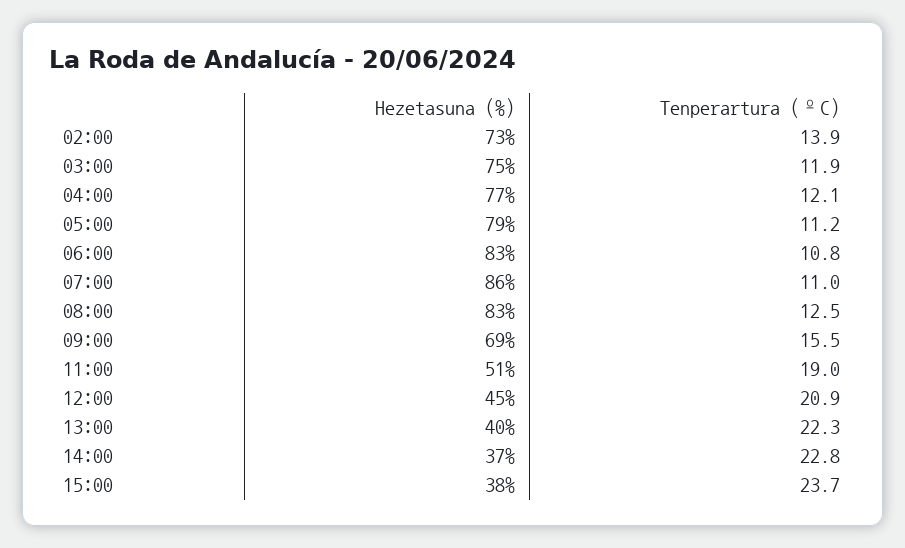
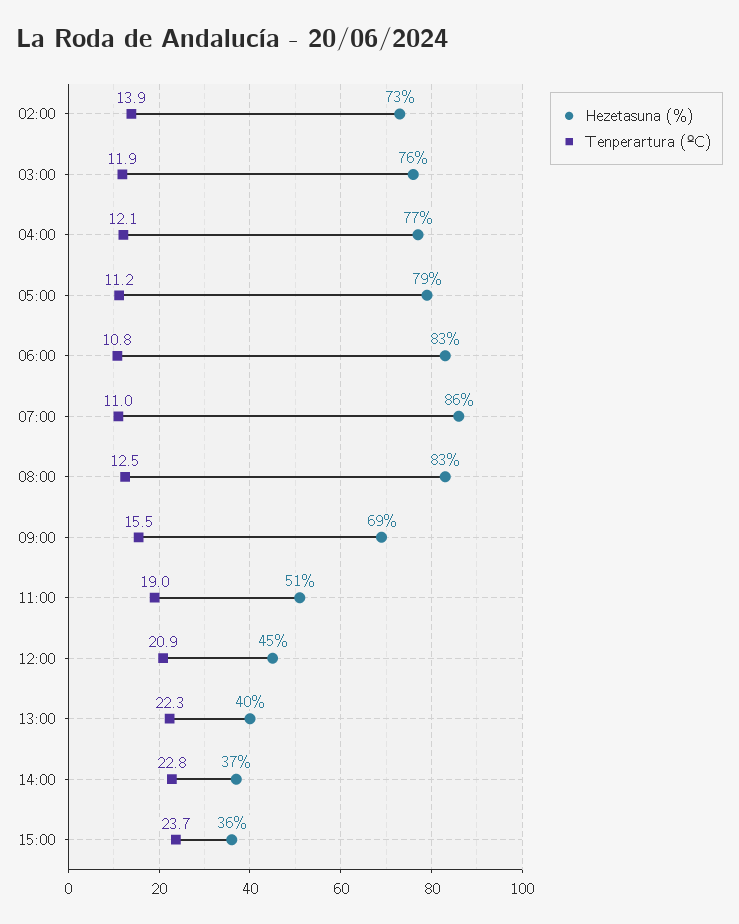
  {
    "Hezetasuna (%)": {
      "02:00": 73,
-     "03:00": 75,
+     "03:00": 76,
      "04:00": 77,
      "05:00": 79,
      "06:00": 83,
      "07:00": 86,
      "08:00": 83,
      "09:00": 69,
      "11:00": 51,
      "12:00": 45,
      "13:00": 40,
      "14:00": 37,
-     "15:00": 38
+     "15:00": 36
    },
    "Tenperartura (ºC)": {
      "02:00": 13.9,
      "03:00": 11.9,
      "04:00": 12.1,
      "05:00": 11.2,
      "06:00": 10.8,
      "07:00": 11,
      "08:00": 12.5,
      "09:00": 15.5,
      "11:00": 19,
      "12:00": 20.9,
      "13:00": 22.3,
      "14:00": 22.8,
      "15:00": 23.7
    }
  }

